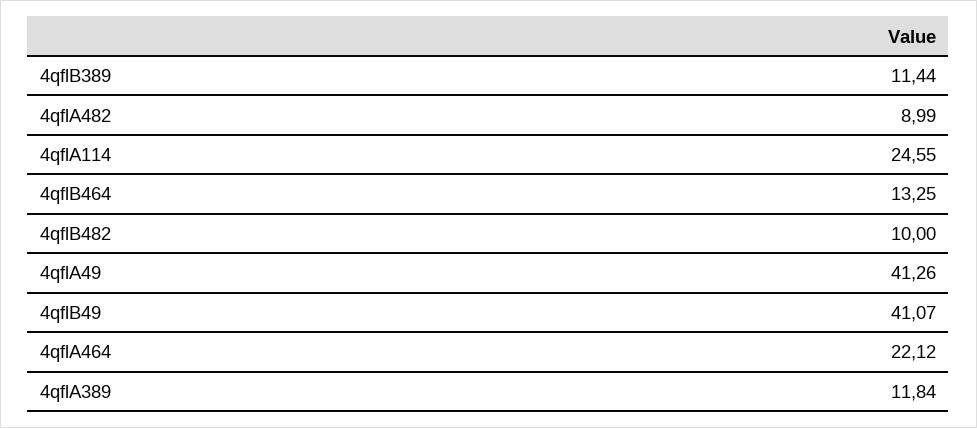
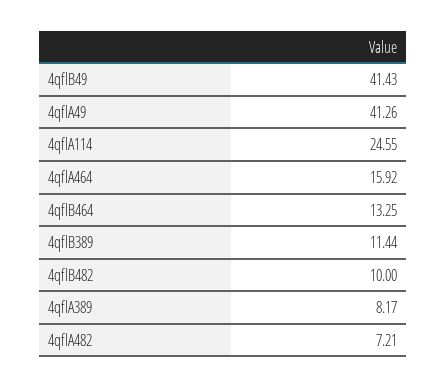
  {
    "4qflB389": 11.44,
-   "4qflA482": 8.99,
+   "4qflA482": 7.21,
    "4qflA114": 24.55,
    "4qflB464": 13.25,
    "4qflB482": 10,
    "4qflA49": 41.26,
-   "4qflB49": 41.07,
+   "4qflB49": 41.43,
-   "4qflA464": 22.12,
+   "4qflA464": 15.92,
-   "4qflA389": 11.84
+   "4qflA389": 8.17
  }

